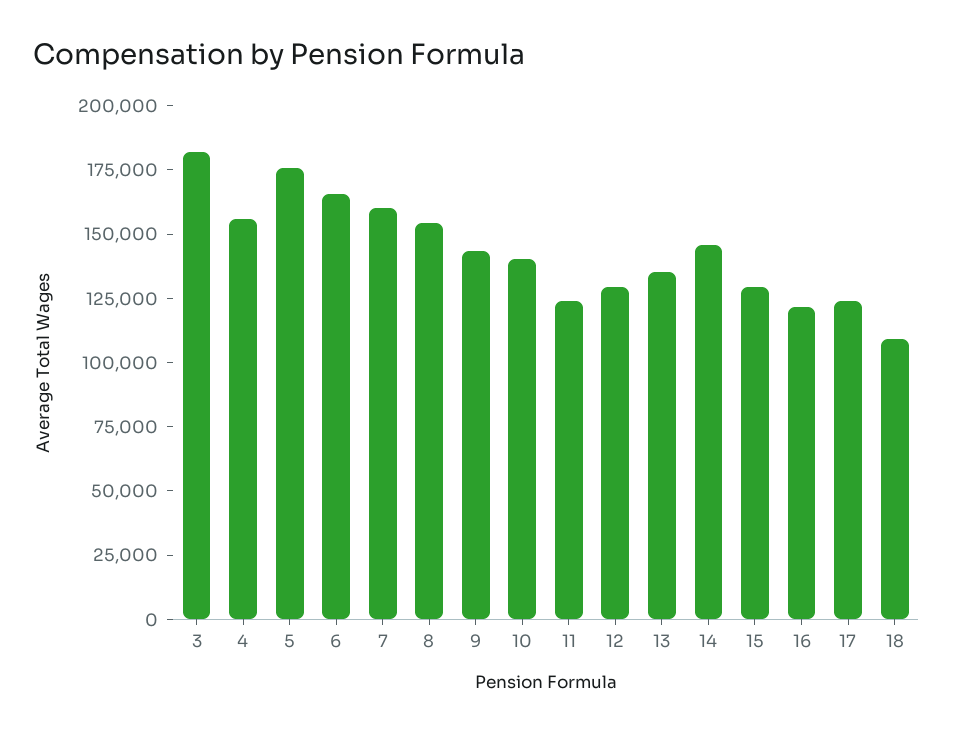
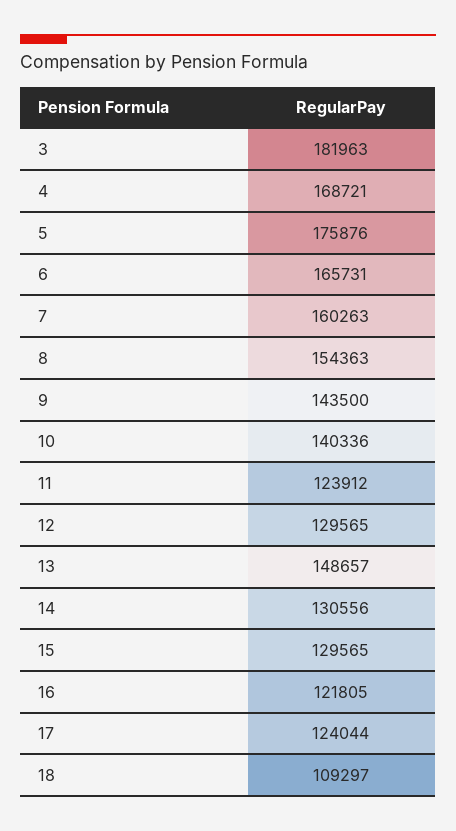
  {
    "3": 181963,
-   "4": 155000,
+   "4": 168721,
    "5": 175876,
    "6": 165731,
    "7": 160263,
    "8": 154363,
    "9": 143500,
    "10": 140336,
    "11": 123912,
    "12": 129565,
-   "13": 135000,
+   "13": 148657,
-   "14": 145000,
+   "14": 130556,
    "15": 129565,
    "16": 121805,
    "17": 124044,
    "18": 109297
  }

